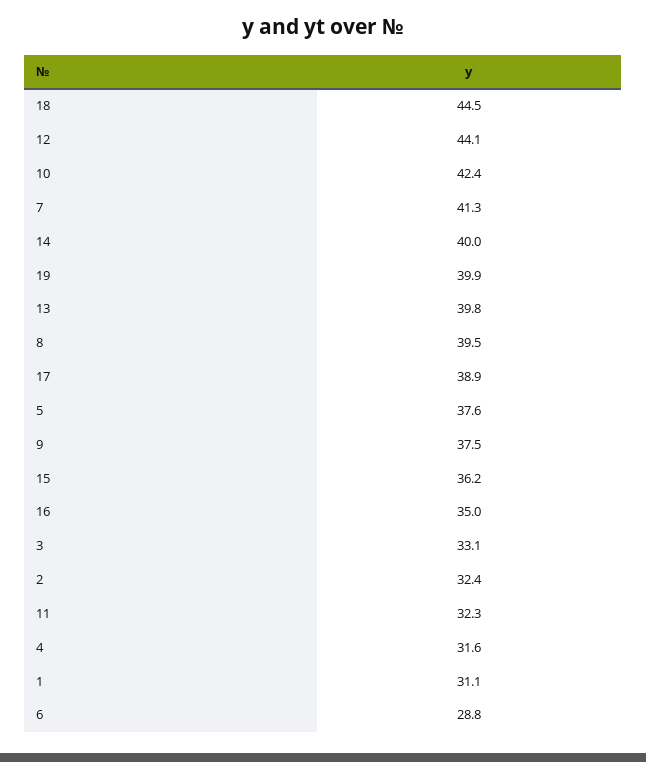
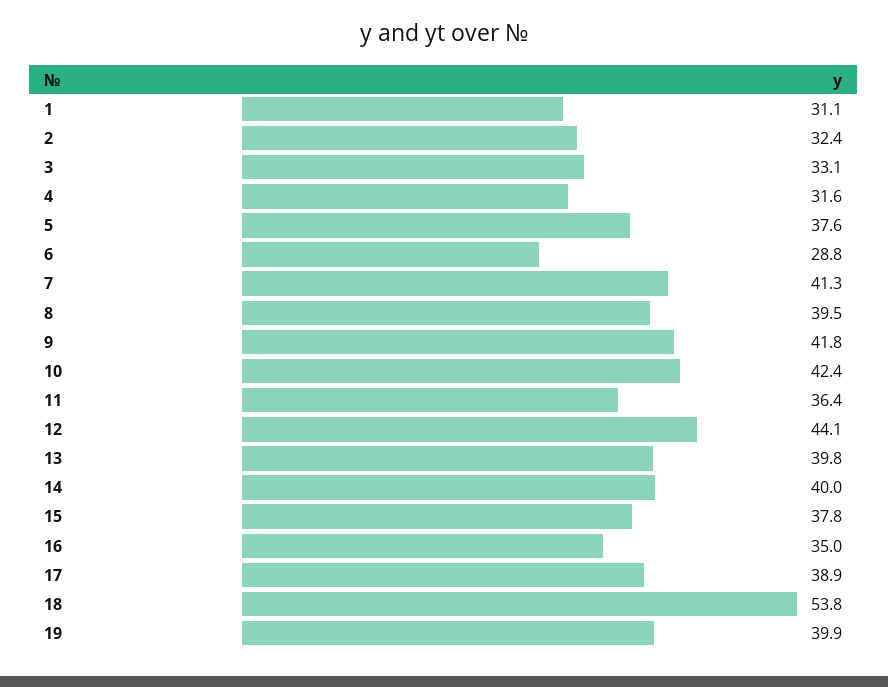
  {
-   "18": 44.5,
+   "18": 53.8,
    "12": 44.1,
    "10": 42.4,
    "7": 41.3,
    "14": 40,
    "19": 39.9,
    "13": 39.8,
    "8": 39.5,
    "17": 38.9,
    "5": 37.6,
-   "9": 37.5,
+   "9": 41.8,
-   "15": 36.2,
+   "15": 37.8,
    "16": 35,
    "3": 33.1,
    "2": 32.4,
-   "11": 32.3,
+   "11": 36.4,
    "4": 31.6,
    "1": 31.1,
    "6": 28.8
  }

